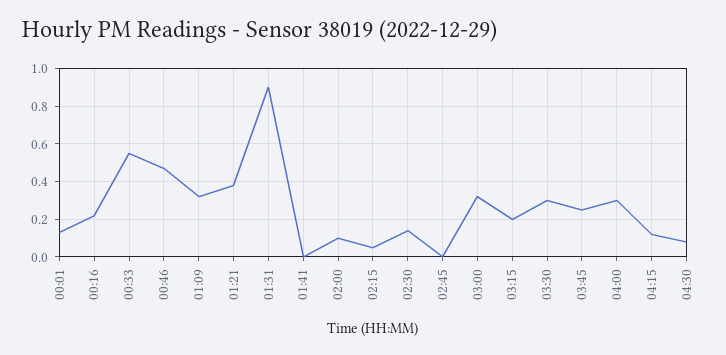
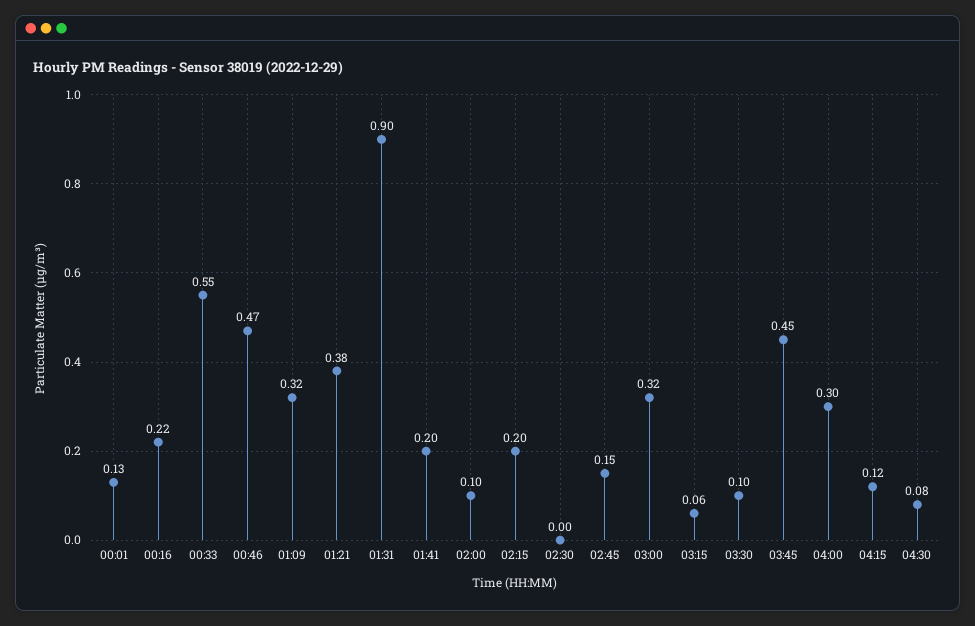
  {
    "00:01": 0.13,
    "00:16": 0.22,
    "00:33": 0.55,
    "00:46": 0.47,
    "01:09": 0.32,
    "01:21": 0.38,
    "01:31": 0.9,
-   "01:41": 0,
+   "01:41": 0.2,
    "02:00": 0.1,
-   "02:15": 0.05,
+   "02:15": 0.2,
-   "02:30": 0.15,
+   "02:30": 0,
-   "02:45": 0,
+   "02:45": 0.15,
    "03:00": 0.32,
-   "03:15": 0.2,
+   "03:15": 0.06,
-   "03:30": 0.3,
+   "03:30": 0.1,
-   "03:45": 0.25,
+   "03:45": 0.45,
    "04:00": 0.3,
    "04:15": 0.12,
    "04:30": 0.08
  }

